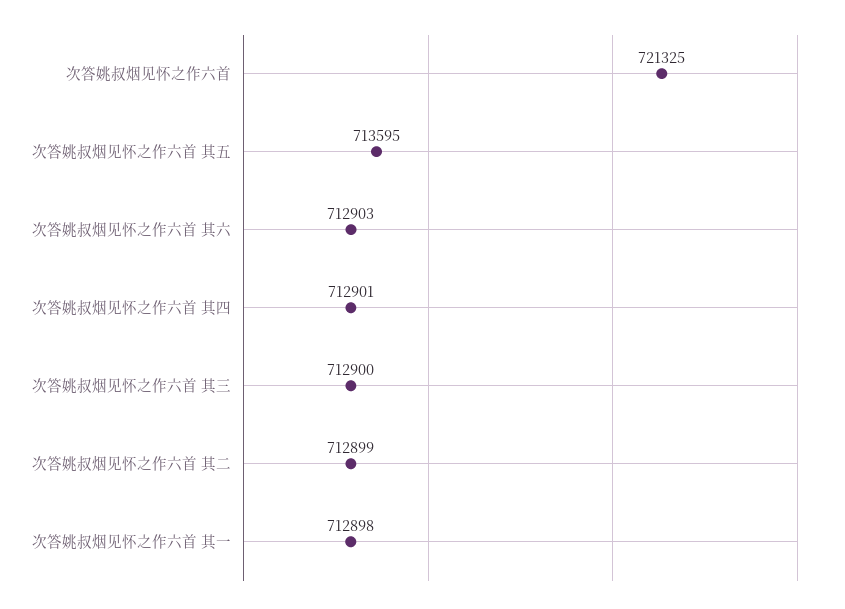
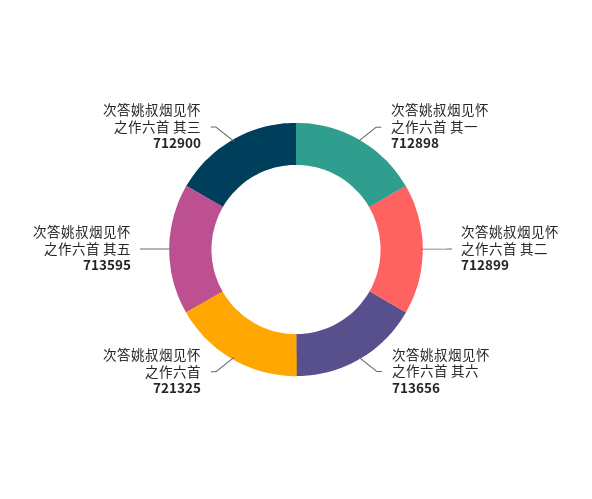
  {
    "次答姚叔烟见怀之作六首": 721325,
    "次答姚叔烟见怀之作六首 其五": 713595,
-   "次答姚叔烟见怀之作六首 其六": 712903,
+   "次答姚叔烟见怀之作六首 其六": 713656,
-   "次答姚叔烟见怀之作六首 其四": 712901,
    "次答姚叔烟见怀之作六首 其三": 712900,
    "次答姚叔烟见怀之作六首 其二": 712899,
    "次答姚叔烟见怀之作六首 其一": 712898
  }

